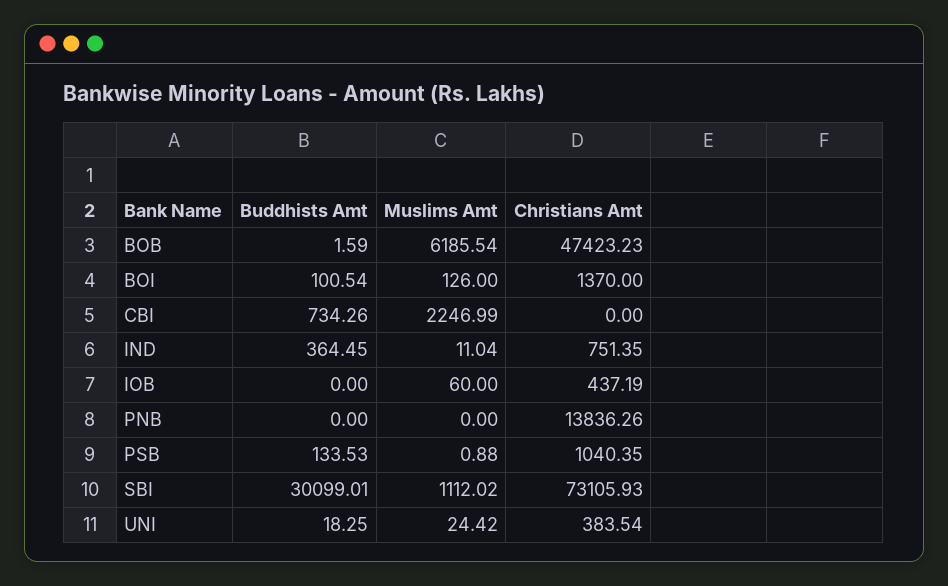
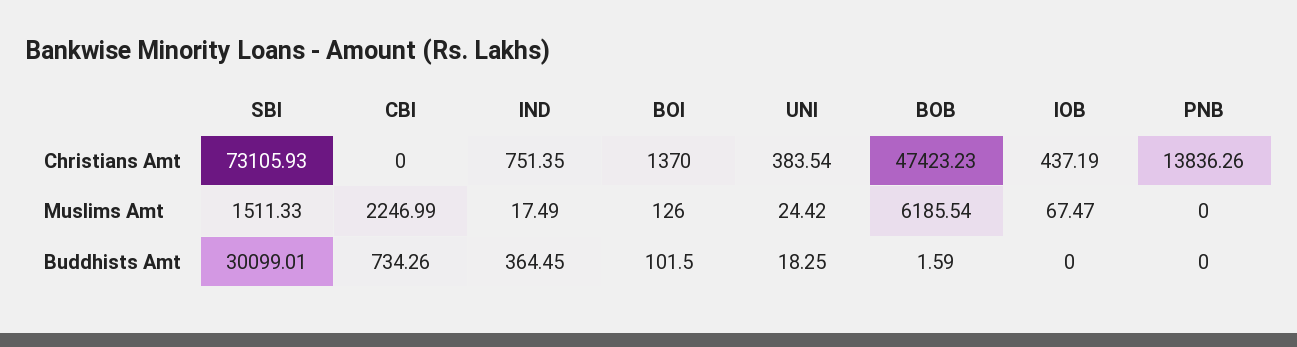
  {
    "Buddhists Amt": {
      "BOB": 1.59,
-     "BOI": 100.54,
+     "BOI": 101.5,
      "CBI": 734.26,
      "IND": 364.45,
      "IOB": 0,
      "PNB": 0,
-     "PSB": 133.53,
      "SBI": 30099.01,
      "UNI": 18.25
    },
    "Muslims Amt": {
      "BOB": 6185.54,
      "BOI": 126,
      "CBI": 2246.99,
-     "IND": 11.04,
+     "IND": 17.49,
-     "IOB": 60,
+     "IOB": 67.47,
      "PNB": 0,
-     "PSB": 0.88,
-     "SBI": 1112.02,
+     "SBI": 1511.33,
      "UNI": 24.42
    },
    "Christians Amt": {
      "BOB": 47423.23,
      "BOI": 1370,
      "CBI": 0,
      "IND": 751.35,
      "IOB": 437.19,
      "PNB": 13836.26,
-     "PSB": 1040.35,
      "SBI": 73105.93,
      "UNI": 383.54
    }
  }

